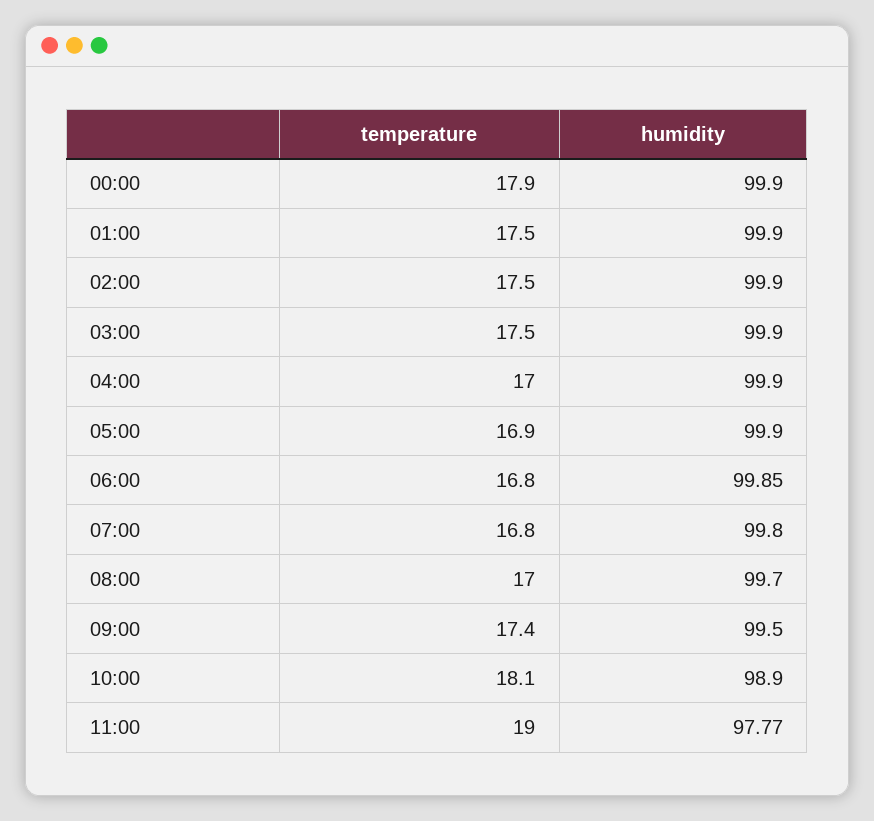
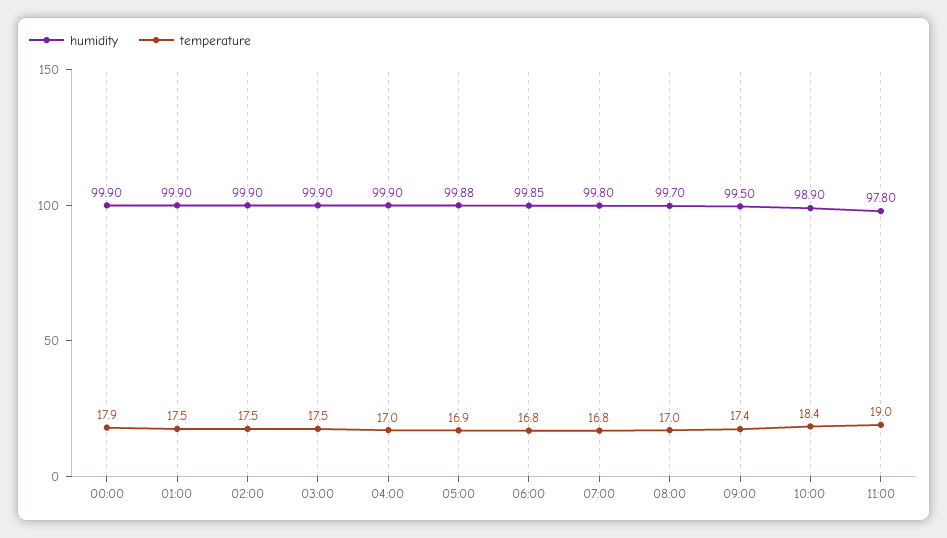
  {
    "temperature": {
      "00:00": 17.9,
      "01:00": 17.5,
      "02:00": 17.5,
      "03:00": 17.5,
      "04:00": 17,
      "05:00": 16.9,
      "06:00": 16.8,
      "07:00": 16.8,
      "08:00": 17,
      "09:00": 17.4,
-     "10:00": 18.1,
+     "10:00": 18.4,
      "11:00": 19
    },
    "humidity": {
      "00:00": 99.9,
      "01:00": 99.9,
      "02:00": 99.9,
      "03:00": 99.9,
      "04:00": 99.9,
-     "05:00": 99.9,
+     "05:00": 99.88,
      "06:00": 99.85,
      "07:00": 99.8,
      "08:00": 99.7,
      "09:00": 99.5,
      "10:00": 98.9,
-     "11:00": 97.77
+     "11:00": 97.8
    }
  }

